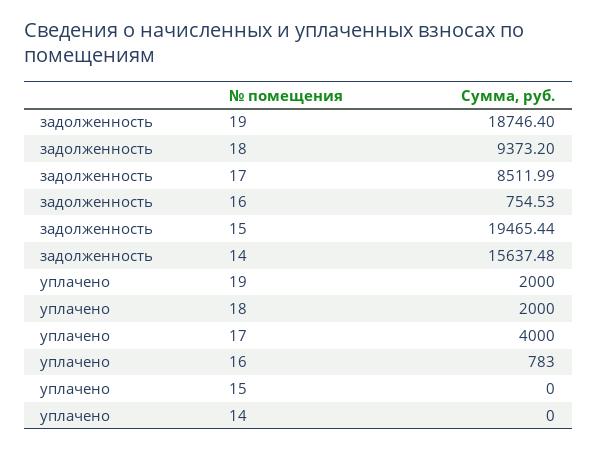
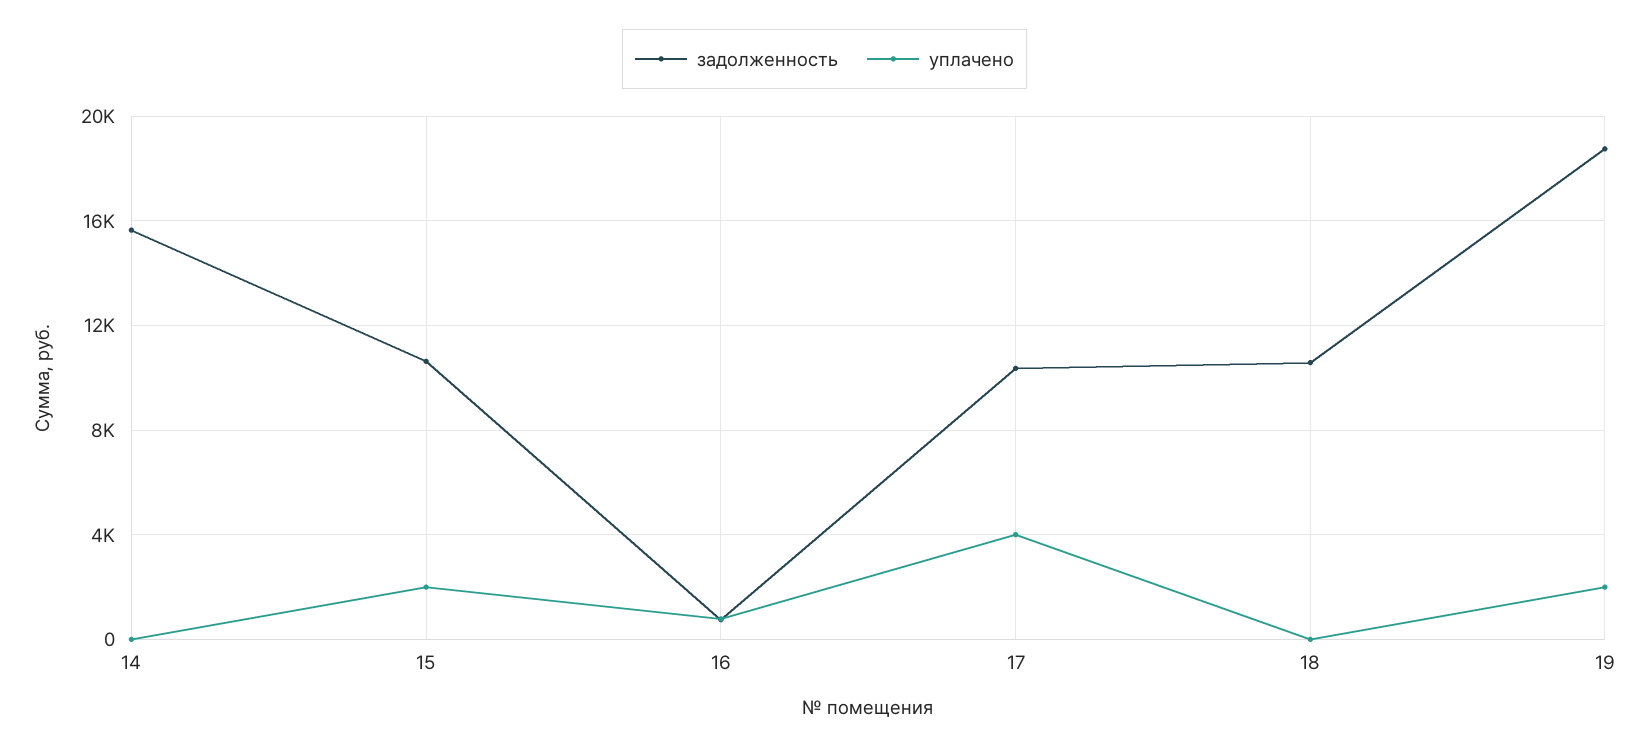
  {
    "задолженность": {
      "19": 18746.4,
-     "18": 9373.2,
+     "18": 10500,
-     "17": 8511.99,
+     "17": 10500,
      "16": 754.53,
-     "15": 19465.44,
+     "15": 10500,
      "14": 15637.48
    },
    "уплачено": {
      "19": 2000,
-     "18": 2000,
+     "18": 0,
      "17": 4000,
      "16": 783,
-     "15": 0,
+     "15": 2000,
      "14": 0
    }
  }

